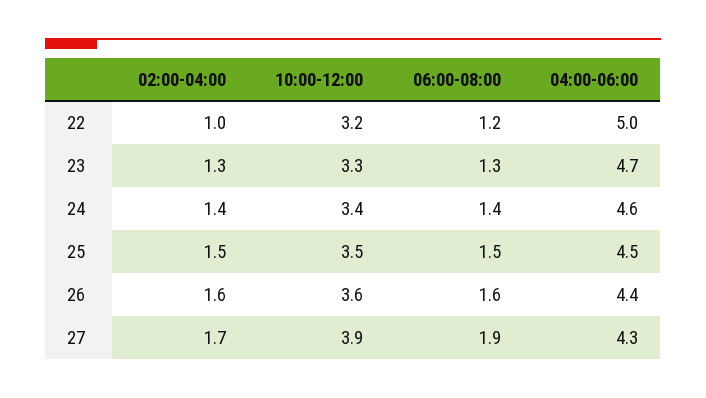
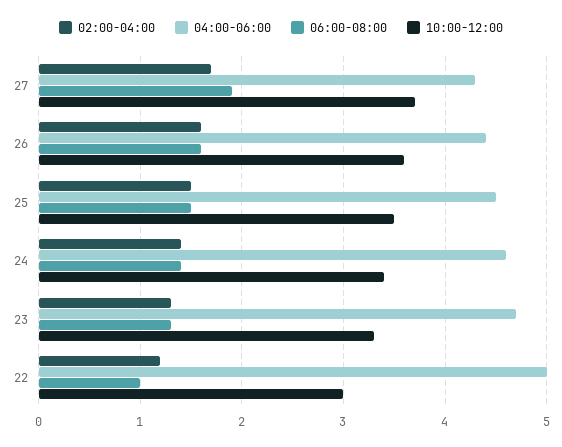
  {
    "02:00-04:00": {
-     "22": 1,
+     "22": 1.2,
      "23": 1.3,
      "24": 1.4,
      "25": 1.5,
      "26": 1.6,
      "27": 1.7
    },
    "10:00-12:00": {
-     "22": 3.2,
+     "22": 3,
      "23": 3.3,
      "24": 3.4,
      "25": 3.5,
      "26": 3.6,
-     "27": 3.9
+     "27": 3.7
    },
    "06:00-08:00": {
-     "22": 1.2,
+     "22": 1,
      "23": 1.3,
      "24": 1.4,
      "25": 1.5,
      "26": 1.6,
      "27": 1.9
    },
    "04:00-06:00": {
      "22": 5,
      "23": 4.7,
      "24": 4.6,
      "25": 4.5,
      "26": 4.4,
      "27": 4.3
    }
  }

